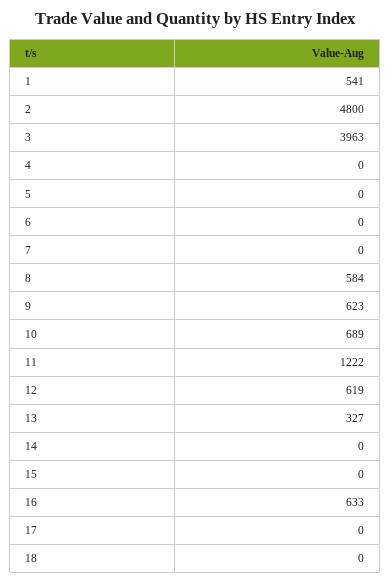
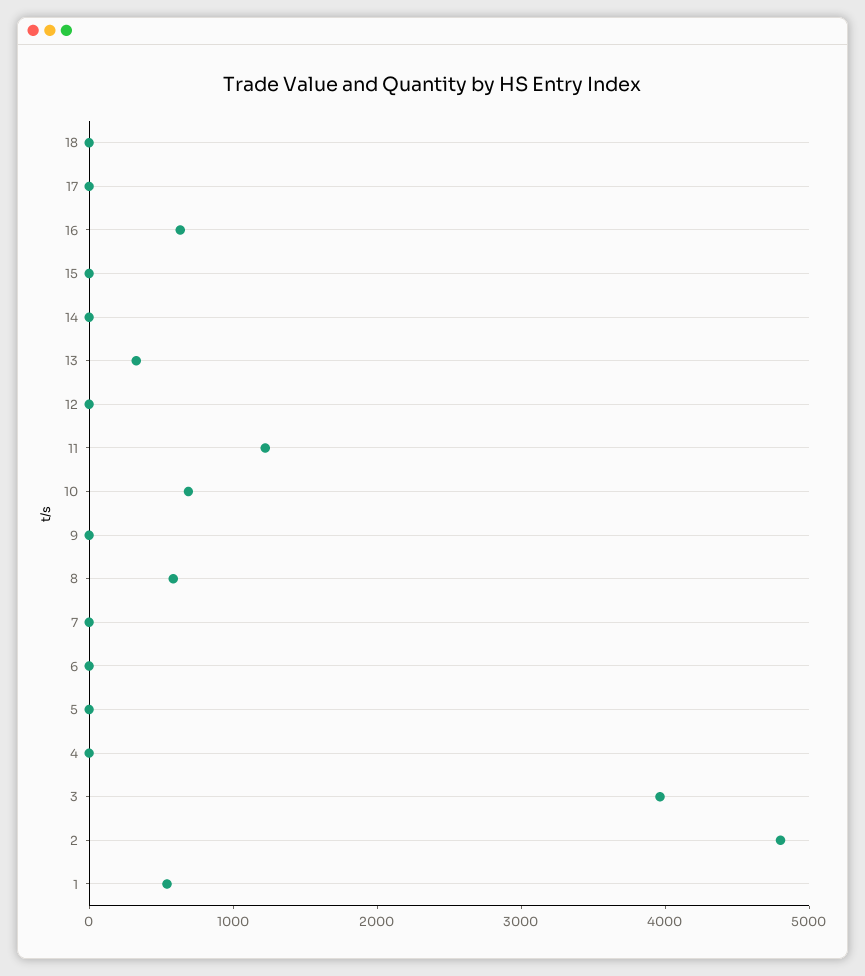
  {
    "1": 541,
    "2": 4800,
    "3": 3963,
    "4": 0,
    "5": 0,
    "6": 0,
    "7": 0,
    "8": 584,
-   "9": 623,
+   "9": 0,
    "10": 689,
    "11": 1222,
-   "12": 619,
+   "12": 0,
    "13": 327,
    "14": 0,
    "15": 0,
    "16": 633,
    "17": 0,
    "18": 0
  }

